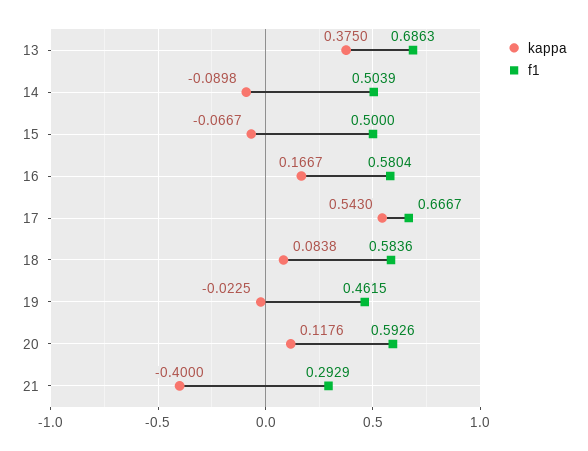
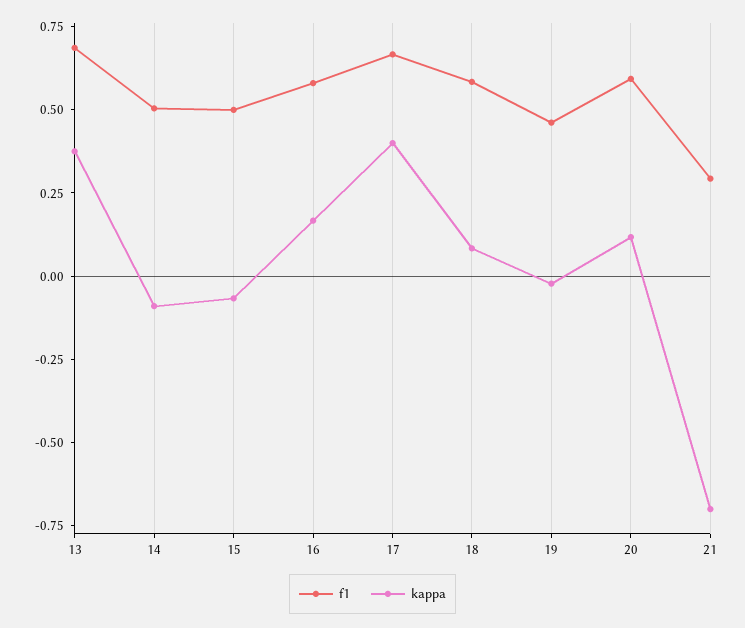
  {
    "kappa": {
      "13": 0.375,
      "14": -0.0898,
      "15": -0.0667,
      "16": 0.1667,
-     "17": 0.543,
+     "17": 0.4,
      "18": 0.0838,
      "19": -0.0225,
      "20": 0.1176,
-     "21": -0.4
+     "21": -0.7
    },
    "f1": {
      "13": 0.6863,
      "14": 0.5039,
      "15": 0.5,
      "16": 0.5804,
      "17": 0.6667,
      "18": 0.5836,
      "19": 0.4615,
      "20": 0.5926,
      "21": 0.2929
    }
  }

